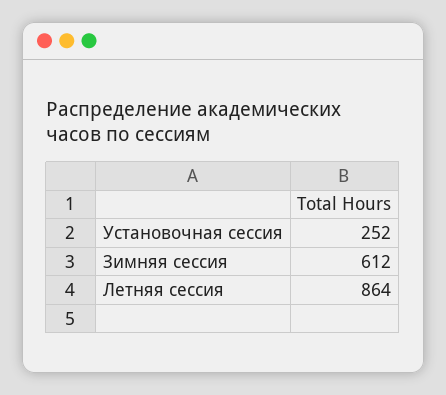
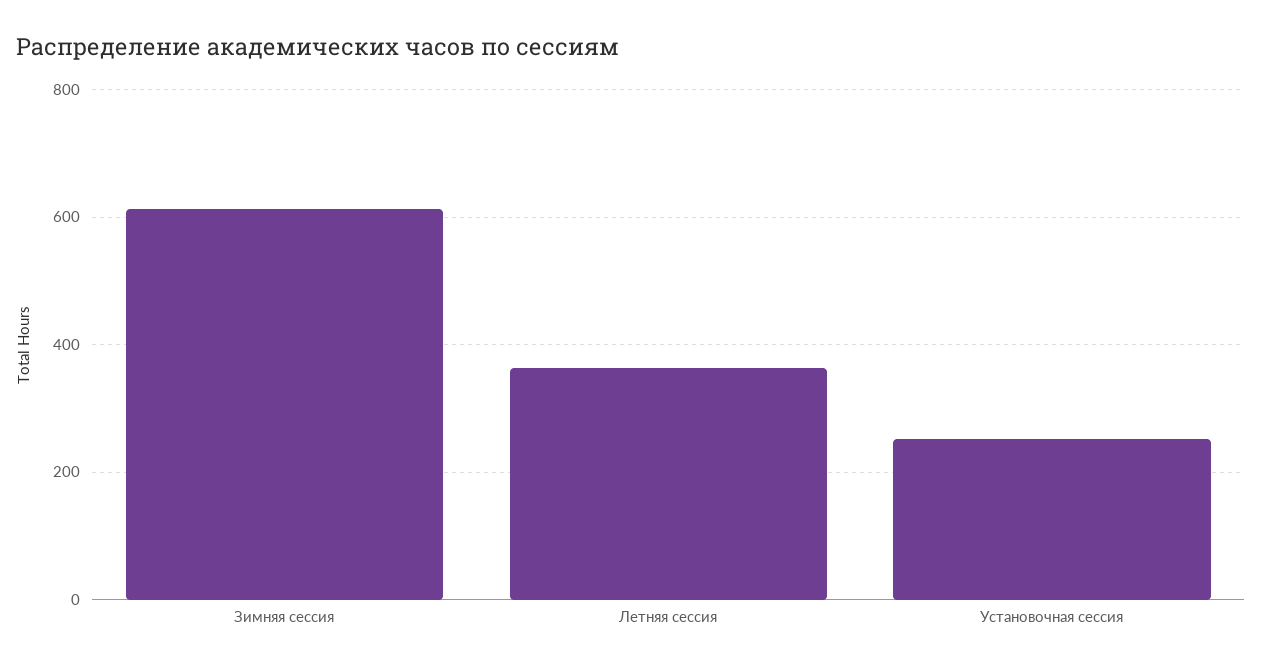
  {
    "Установочная сессия": 252,
    "Зимняя сессия": 612,
-   "Летняя сессия": 864
+   "Летняя сессия": 360
  }

